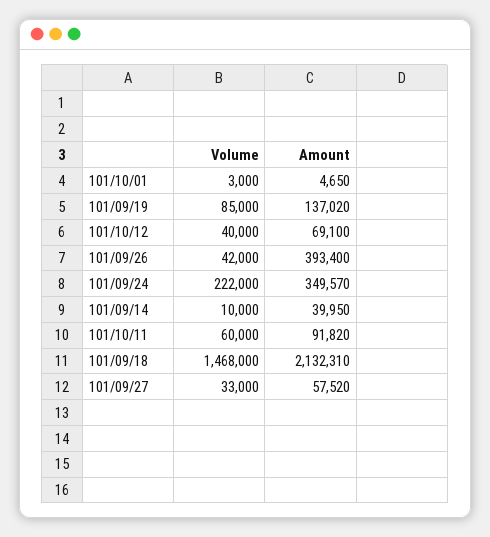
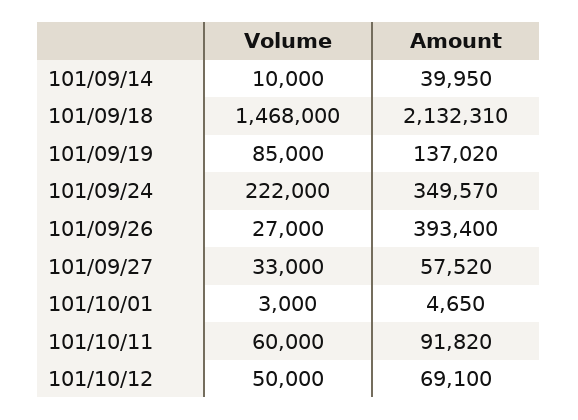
  {
    "Volume": {
      "101/10/01": 3000,
      "101/09/19": 85000,
-     "101/10/12": 40000,
+     "101/10/12": 50000,
-     "101/09/26": 42000,
+     "101/09/26": 27000,
      "101/09/24": 222000,
      "101/09/14": 10000,
      "101/10/11": 60000,
      "101/09/18": 1468000,
      "101/09/27": 33000
    },
    "Amount": {
      "101/10/01": 4650,
      "101/09/19": 137020,
      "101/10/12": 69100,
      "101/09/26": 393400,
      "101/09/24": 349570,
      "101/09/14": 39950,
      "101/10/11": 91820,
      "101/09/18": 2132310,
      "101/09/27": 57520
    }
  }

